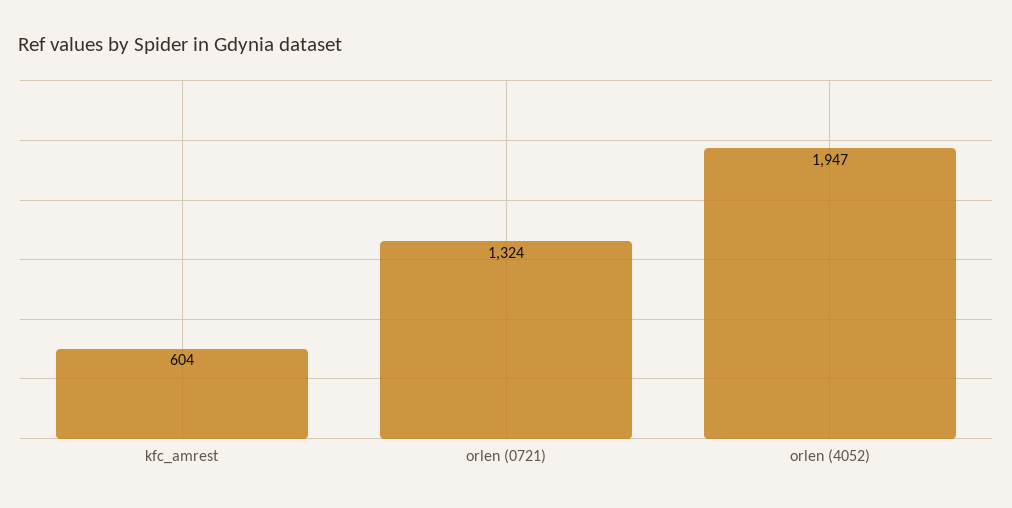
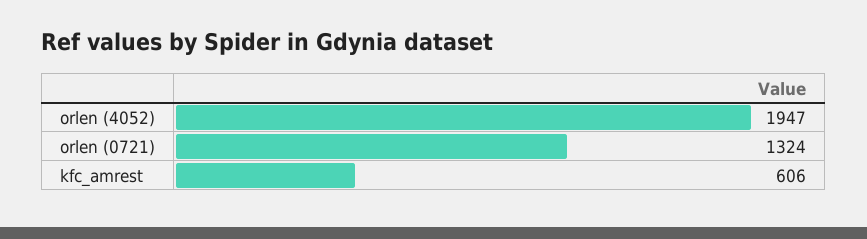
  {
-   "kfc_amrest": 604,
+   "kfc_amrest": 606,
    "orlen (0721)": 1324,
    "orlen (4052)": 1947
  }

